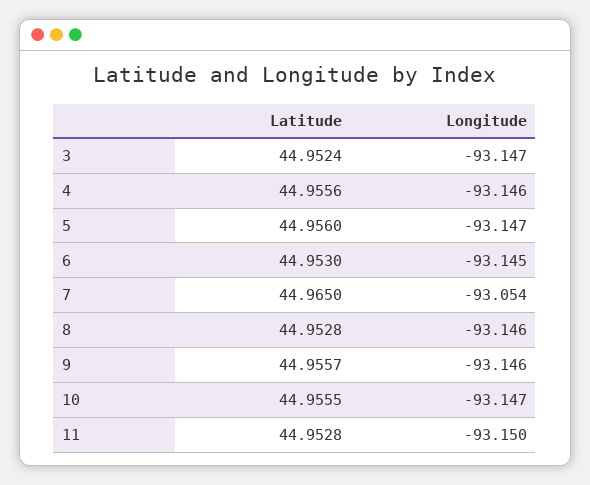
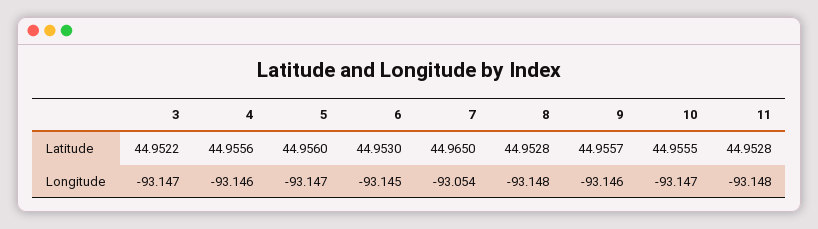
  {
    "Latitude": {
-     "3": 44.9524,
+     "3": 44.9522,
      "4": 44.9556,
      "5": 44.956,
      "6": 44.953,
      "7": 44.965,
      "8": 44.9528,
      "9": 44.9557,
      "10": 44.9555,
      "11": 44.9528
    },
    "Longitude": {
      "3": -93.147,
      "4": -93.146,
      "5": -93.147,
      "6": -93.145,
      "7": -93.054,
-     "8": -93.146,
+     "8": -93.148,
      "9": -93.146,
      "10": -93.147,
-     "11": -93.15
+     "11": -93.148
    }
  }

